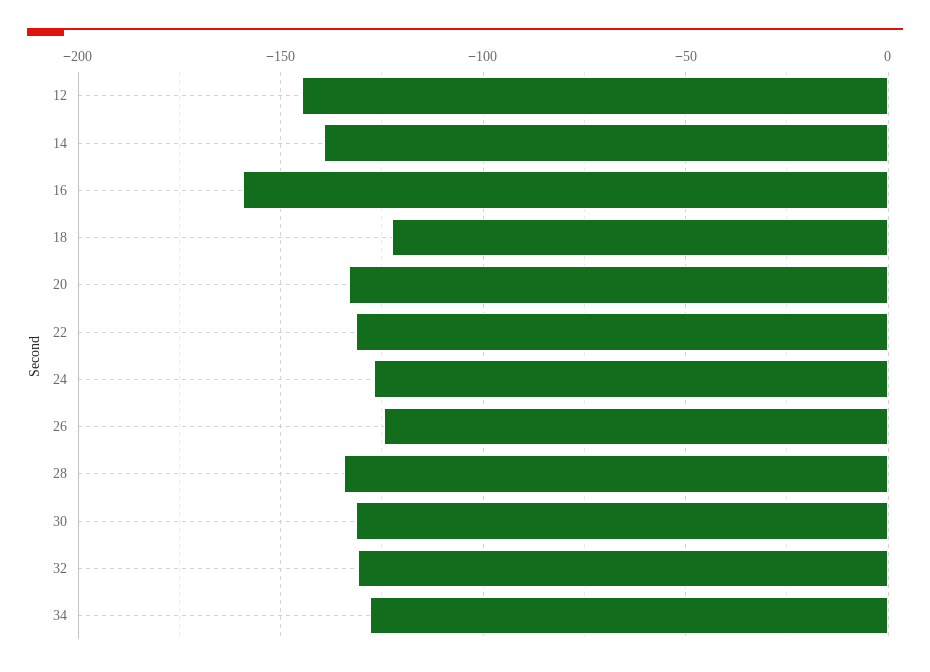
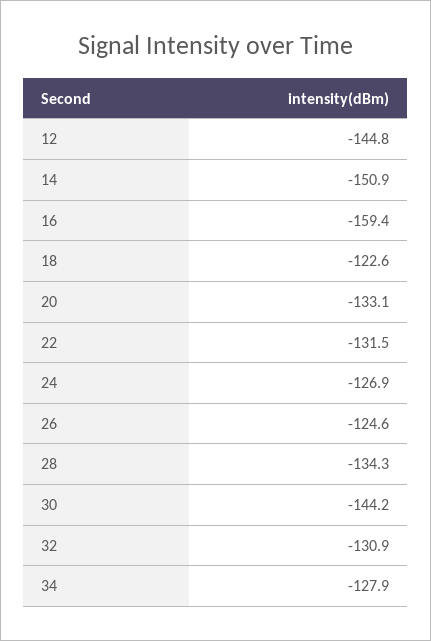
  {
    "12": -144.8,
-   "14": -140,
+   "14": -150.9,
    "16": -159.4,
    "18": -122.6,
    "20": -133.1,
    "22": -131.5,
    "24": -126.9,
    "26": -124.6,
    "28": -134.3,
-   "30": -130,
+   "30": -144.2,
    "32": -130.9,
    "34": -127.9
  }

